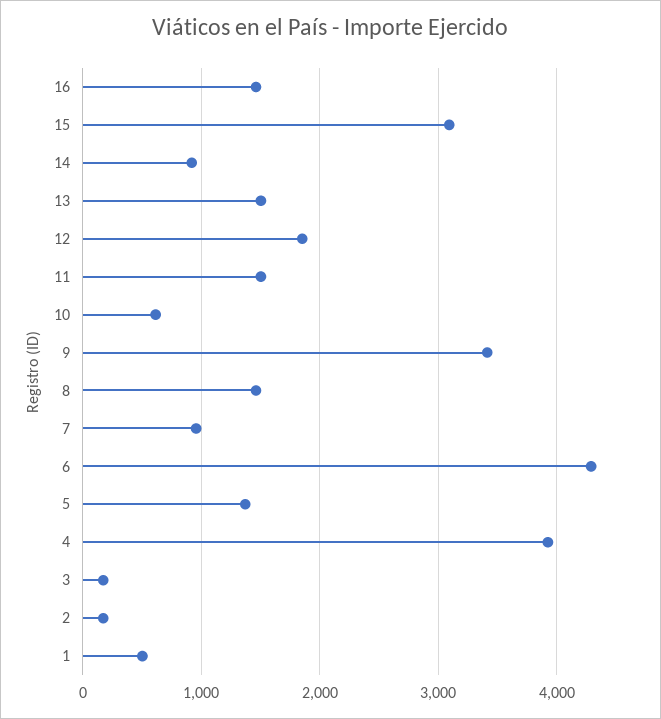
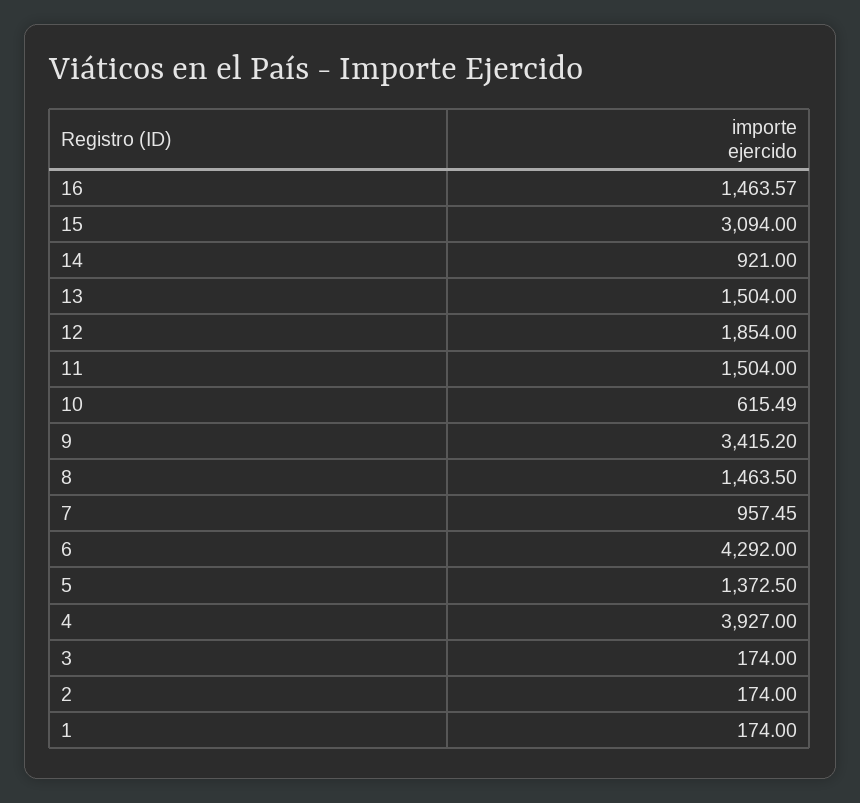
  {
    "16": 1463.57,
    "15": 3094,
    "14": 921,
    "13": 1504,
    "12": 1854,
    "11": 1504,
    "10": 615.49,
    "9": 3415.2,
    "8": 1463.5,
    "7": 957.45,
    "6": 4292,
    "5": 1372.5,
    "4": 3927,
    "3": 174,
    "2": 174,
-   "1": 500
+   "1": 174
  }

